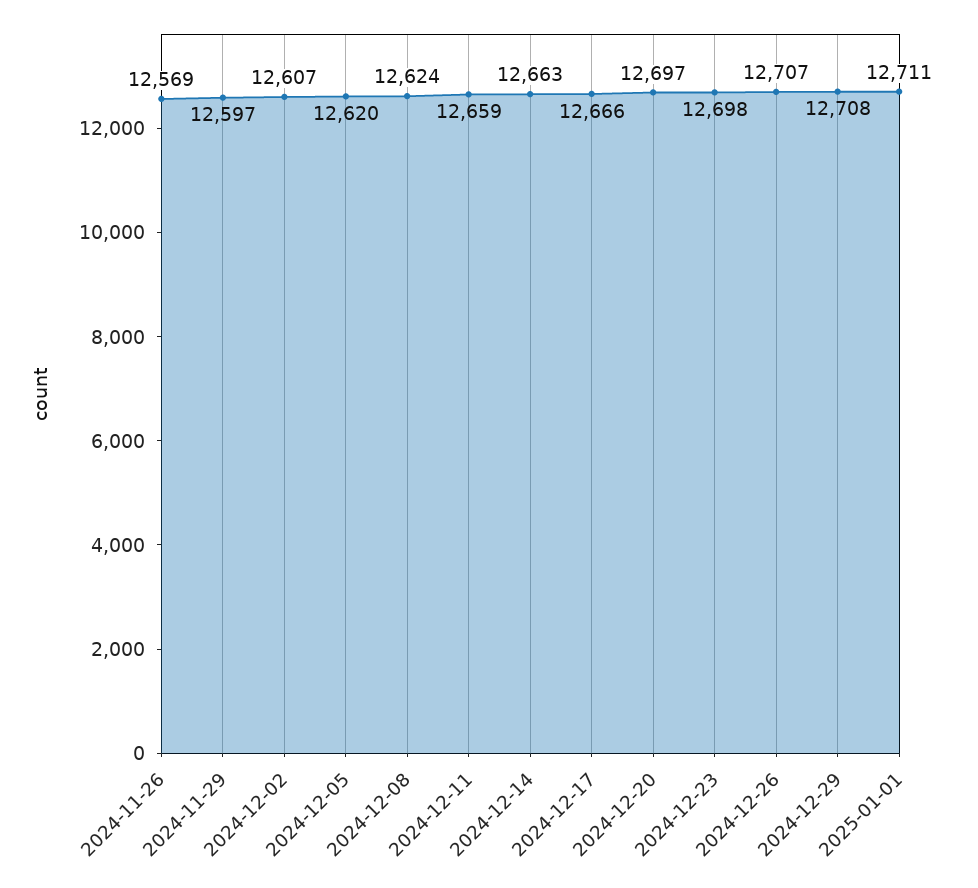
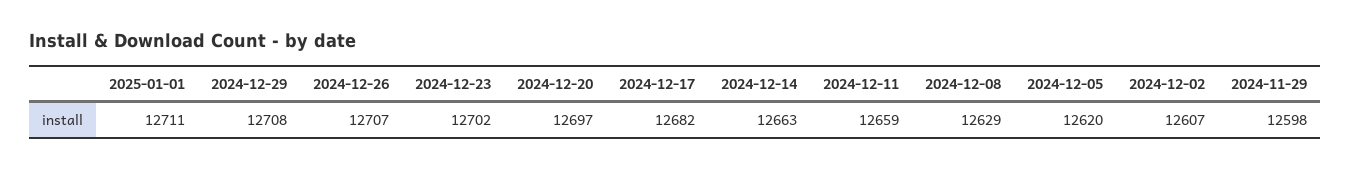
  {
-   "2024-11-26": 12569,
-   "2024-11-29": 12597,
+   "2024-11-29": 12598,
    "2024-12-02": 12607,
    "2024-12-05": 12620,
-   "2024-12-08": 12624,
+   "2024-12-08": 12629,
    "2024-12-11": 12659,
    "2024-12-14": 12663,
-   "2024-12-17": 12666,
+   "2024-12-17": 12682,
    "2024-12-20": 12697,
-   "2024-12-23": 12698,
+   "2024-12-23": 12702,
    "2024-12-26": 12707,
    "2024-12-29": 12708,
    "2025-01-01": 12711
  }

